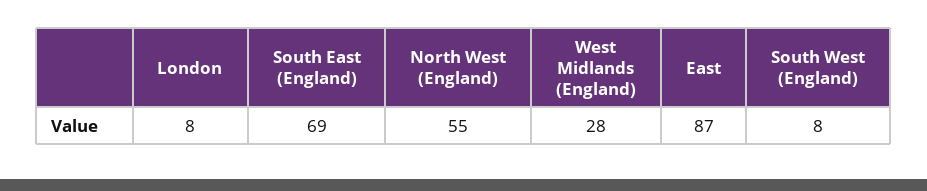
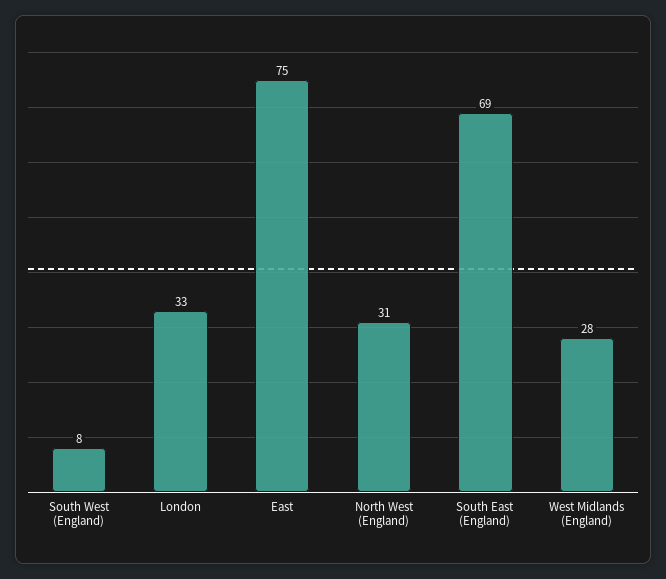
  {
-   "London": 8,
+   "London": 33,
    "South East (England)": 69,
-   "North West (England)": 55,
+   "North West (England)": 31,
    "West Midlands (England)": 28,
-   "East": 87,
+   "East": 75,
    "South West (England)": 8
  }

